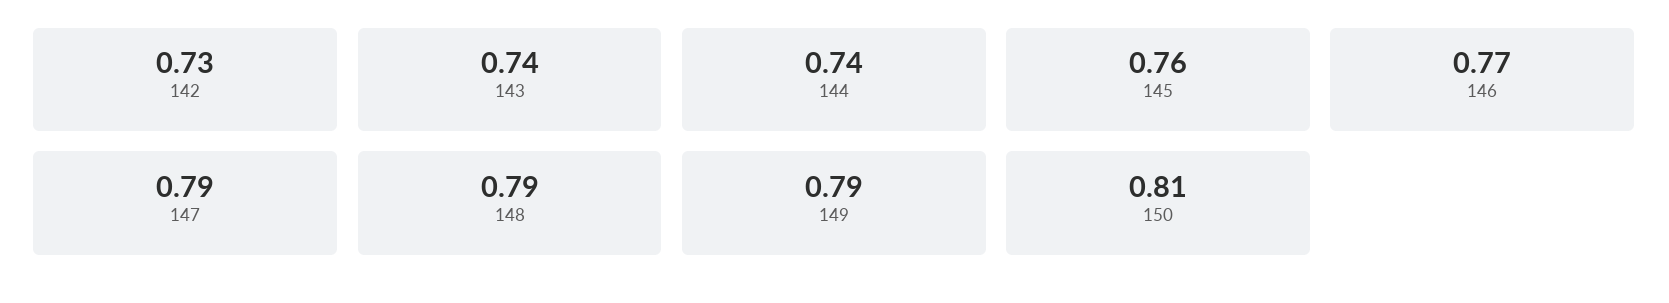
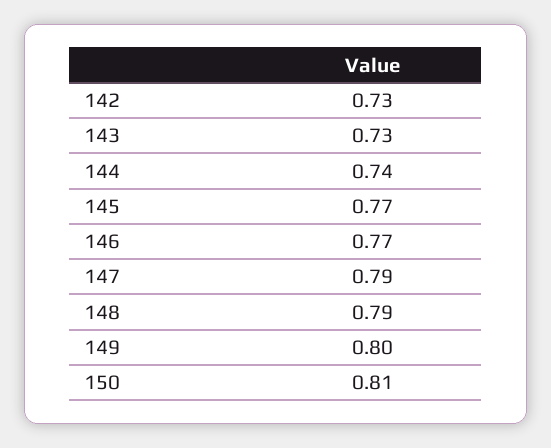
  {
    "142": 0.73,
-   "143": 0.74,
+   "143": 0.73,
    "144": 0.74,
-   "145": 0.76,
+   "145": 0.77,
    "146": 0.77,
    "147": 0.79,
    "148": 0.79,
-   "149": 0.79,
+   "149": 0.8,
    "150": 0.81
  }

